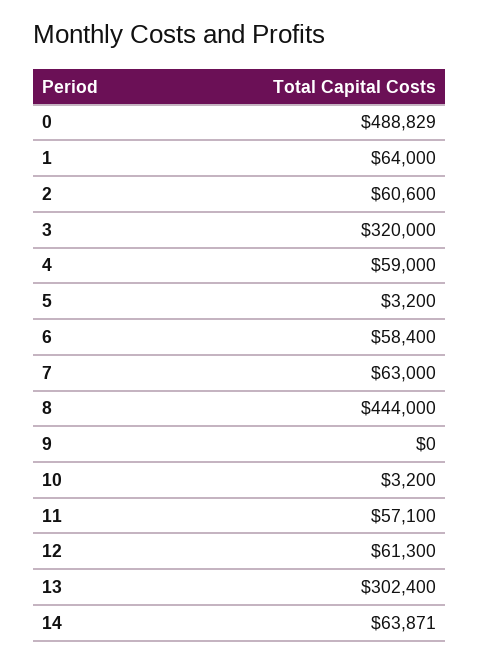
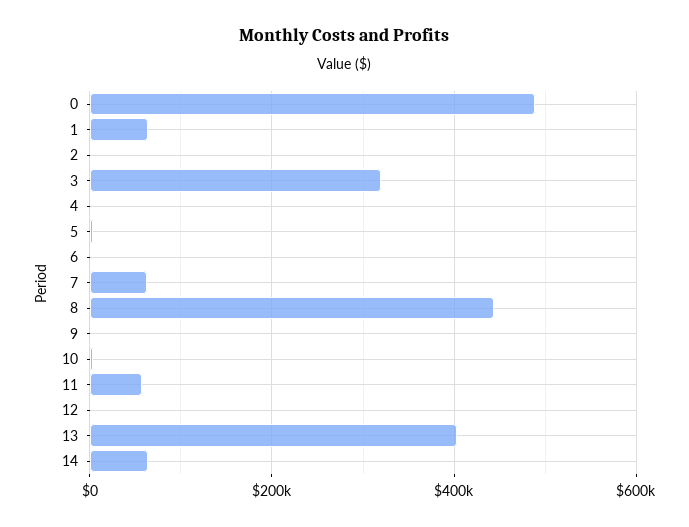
  {
    "0": 488829,
    "1": 64000,
-   "2": 60600,
+   "2": 0,
    "3": 320000,
-   "4": 59000,
+   "4": 0,
    "5": 3200,
-   "6": 58400,
+   "6": 0,
    "7": 63000,
    "8": 444000,
    "9": 0,
    "10": 3200,
    "11": 57100,
-   "12": 61300,
+   "12": 0,
-   "13": 302400,
+   "13": 400000,
    "14": 63871
  }

